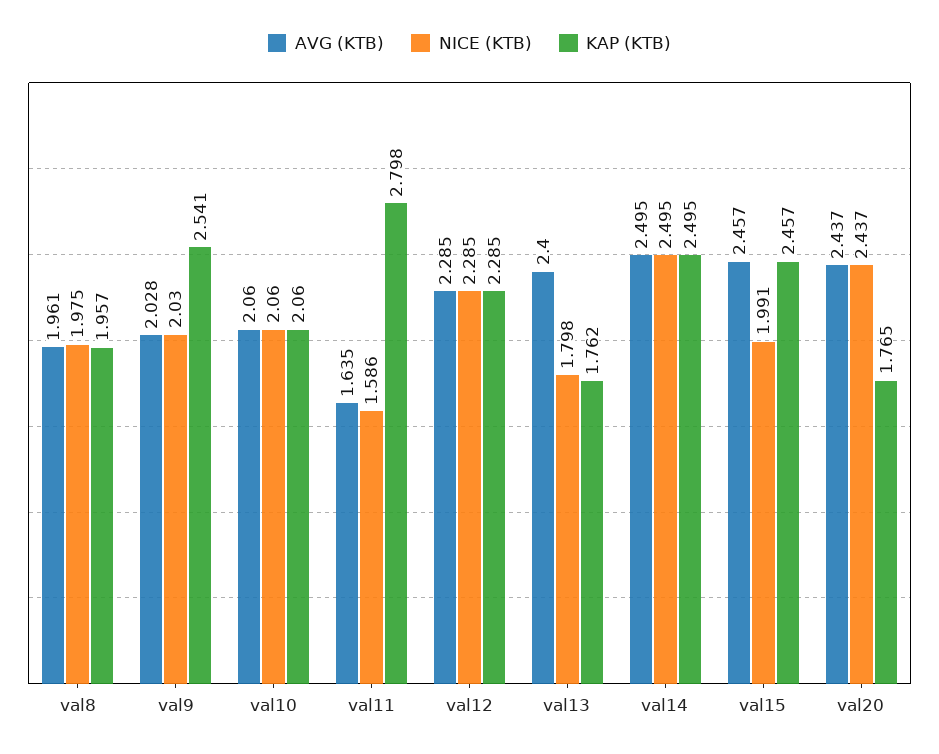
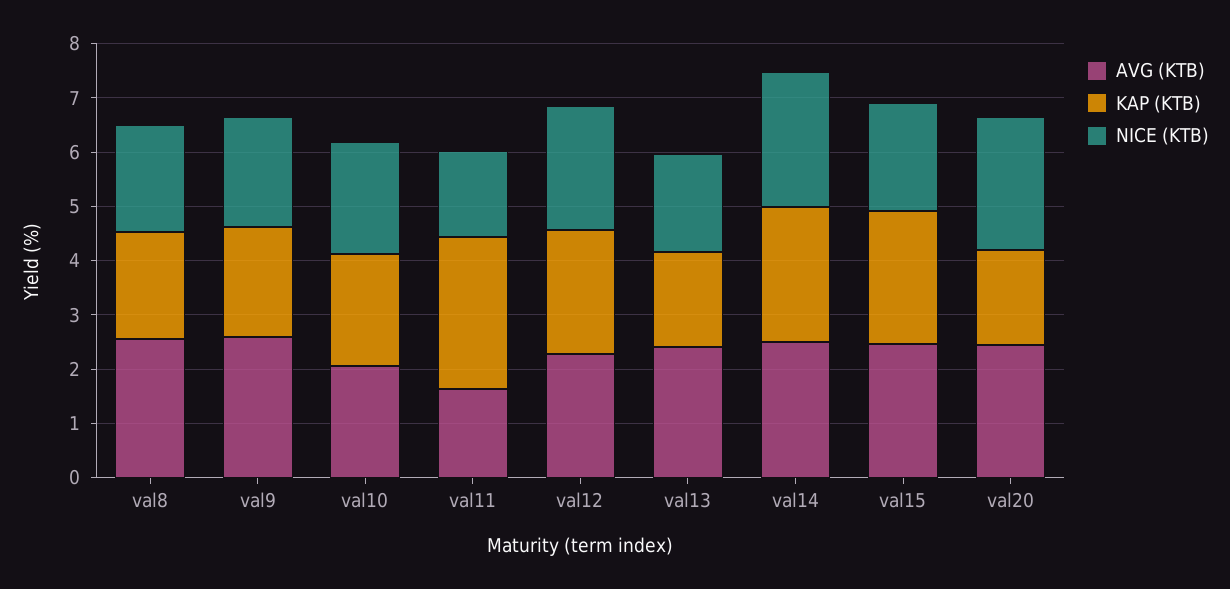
  {
    "AVG (KTB)": {
-     "val8": 1.961,
+     "val8": 2.6,
-     "val9": 2.028,
+     "val9": 2.6,
      "val10": 2.06,
      "val11": 1.635,
      "val12": 2.285,
      "val13": 2.4,
      "val14": 2.495,
      "val15": 2.457,
      "val20": 2.437
    },
    "NICE (KTB)": {
      "val8": 1.975,
      "val9": 2.03,
      "val10": 2.06,
      "val11": 1.586,
      "val12": 2.285,
      "val13": 1.798,
      "val14": 2.495,
      "val15": 1.991,
      "val20": 2.437
    },
    "KAP (KTB)": {
      "val8": 1.957,
-     "val9": 2.541,
+     "val9": 2,
      "val10": 2.06,
      "val11": 2.798,
      "val12": 2.285,
      "val13": 1.762,
      "val14": 2.495,
      "val15": 2.457,
      "val20": 1.765
    }
  }

